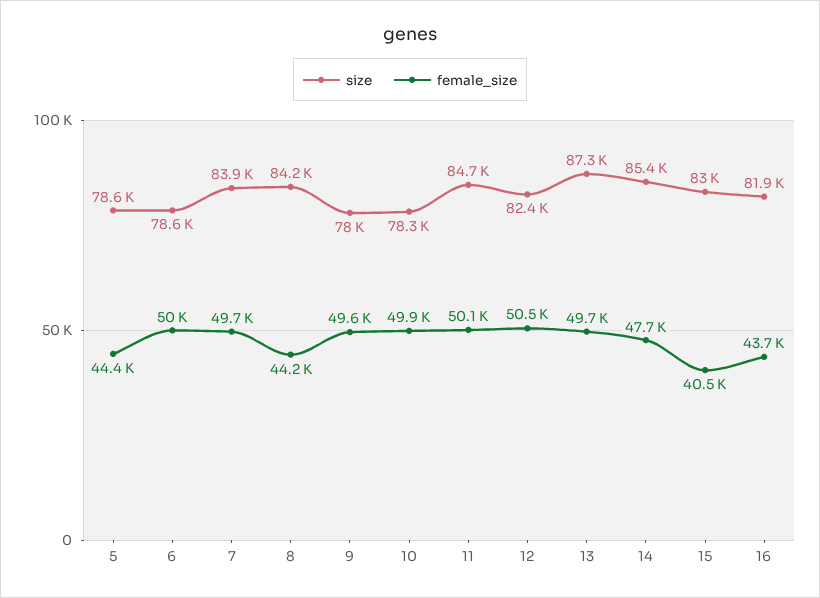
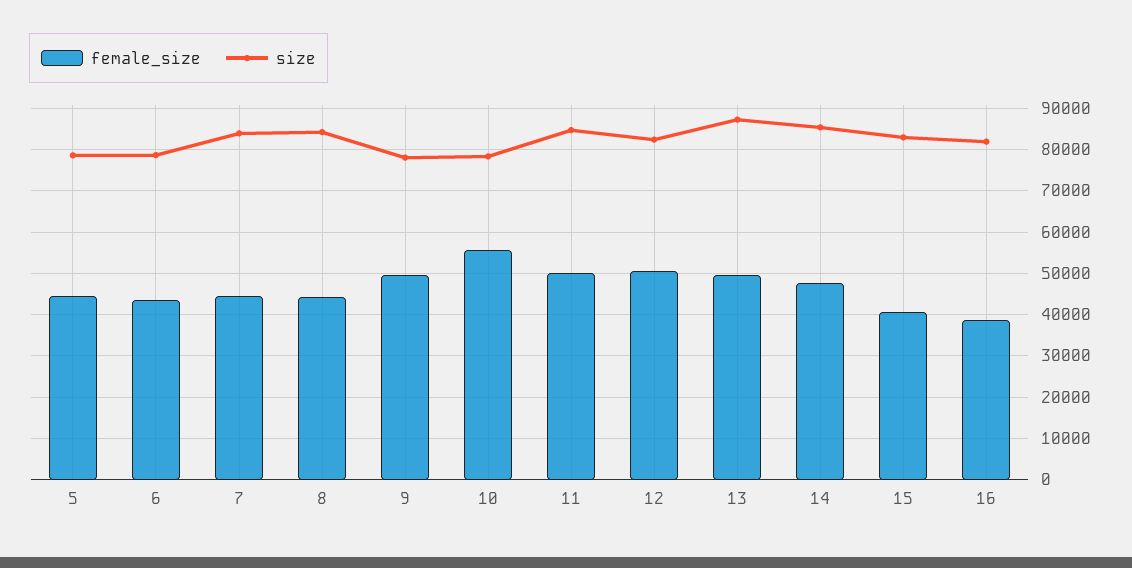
  {
    "size": {
      "5": 78600,
      "6": 78600,
      "7": 83900,
      "8": 84200,
      "9": 78000,
      "10": 78300,
      "11": 84700,
      "12": 82400,
      "13": 87300,
      "14": 85400,
      "15": 83000,
      "16": 81900
    },
    "female_size": {
      "5": 44400,
-     "6": 50000,
+     "6": 44000,
-     "7": 49700,
+     "7": 44000,
      "8": 44200,
      "9": 49600,
-     "10": 49900,
+     "10": 56000,
      "11": 50100,
      "12": 50500,
      "13": 49700,
      "14": 47700,
      "15": 40500,
-     "16": 43700
+     "16": 38000
    }
  }

